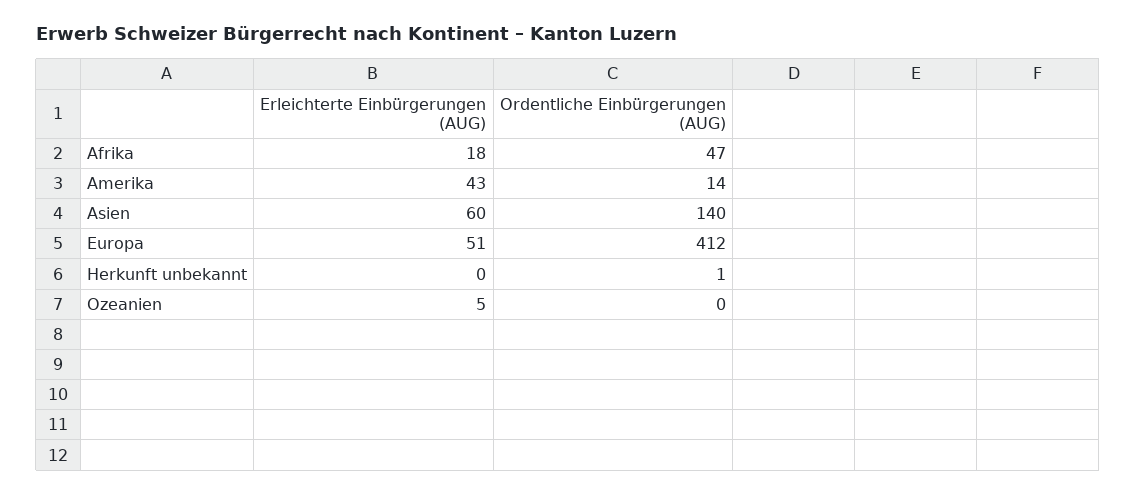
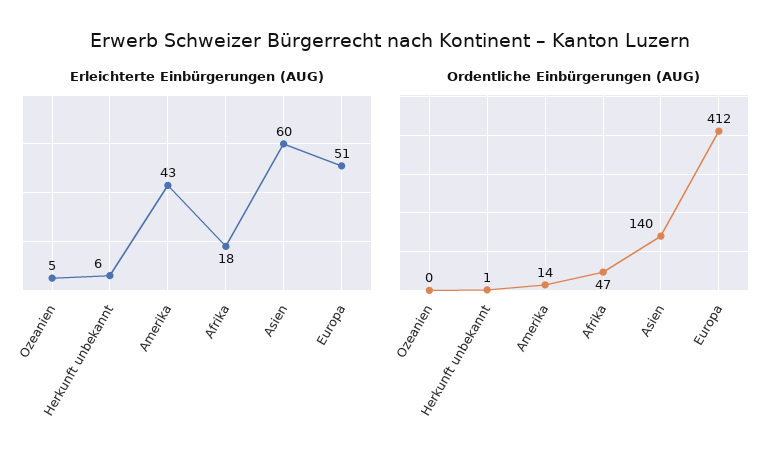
  {
    "Erleichterte Einbürgerungen (AUG)": {
      "Afrika": 18,
      "Amerika": 43,
      "Asien": 60,
      "Europa": 51,
-     "Herkunft unbekannt": 0,
+     "Herkunft unbekannt": 6,
      "Ozeanien": 5
    },
    "Ordentliche Einbürgerungen (AUG)": {
      "Afrika": 47,
      "Amerika": 14,
      "Asien": 140,
      "Europa": 412,
      "Herkunft unbekannt": 1,
      "Ozeanien": 0
    }
  }

